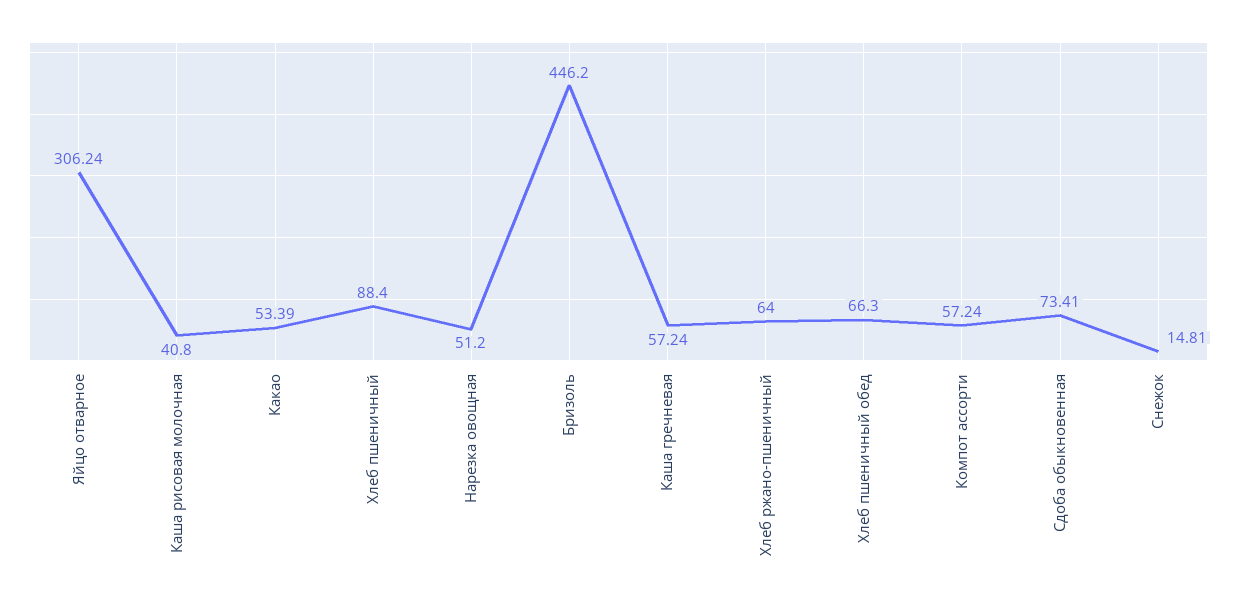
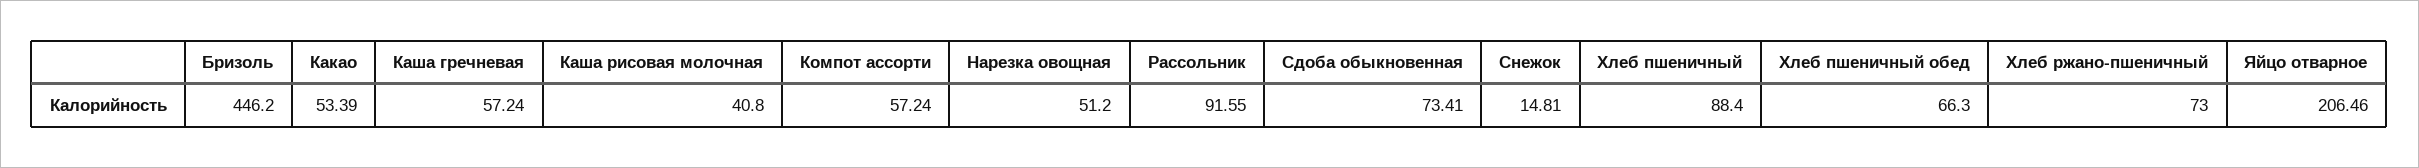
  {
-   "Яйцо отварное": 306.24,
+   "Яйцо отварное": 206.46,
    "Каша рисовая молочная": 40.8,
    "Какао": 53.39,
    "Хлеб пшеничный": 88.4,
    "Нарезка овощная": 51.2,
    "Бризоль": 446.2,
    "Каша гречневая": 57.24,
-   "Хлеб ржано-пшеничный": 64,
+   "Хлеб ржано-пшеничный": 73,
    "Хлеб пшеничный обед": 66.3,
    "Компот ассорти": 57.24,
    "Сдоба обыкновенная": 73.41,
-   "Снежок": 14.81
+   "Снежок": 14.81,
+   "Рассольник": 91.55
  }

